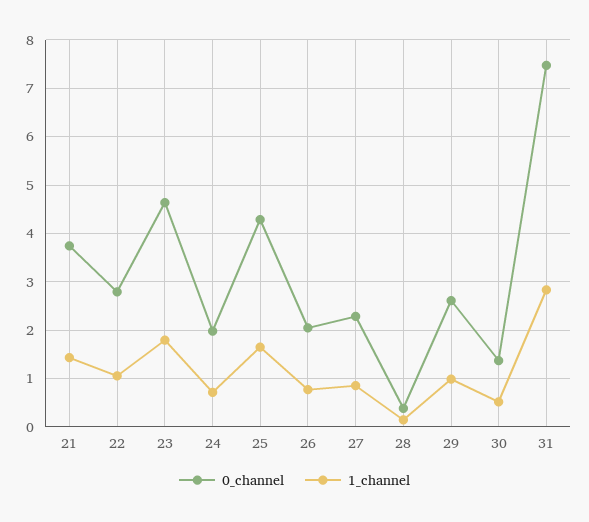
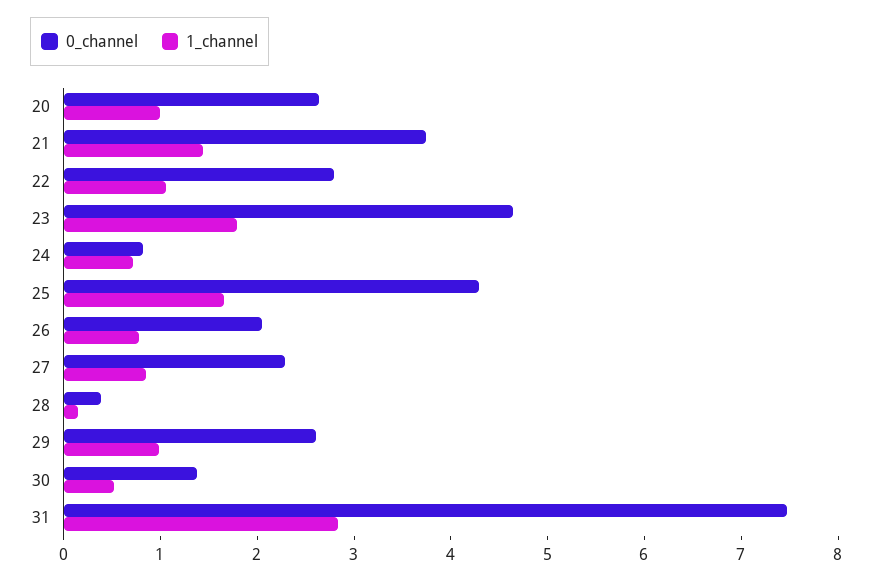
  {
    "0_channel": {
      "21": 3.8,
      "22": 2.8,
      "23": 4.6,
-     "24": 2,
+     "24": 0.8,
      "25": 4.2,
      "26": 2,
      "27": 2.2,
      "28": 0.4,
      "29": 2.6,
      "30": 1.4,
-     "31": 7.4
+     "31": 7.4,
+     "20": 2.6
    },
    "1_channel": {
      "21": 1.4,
      "22": 1,
      "23": 1.8,
      "24": 0.8,
      "25": 1.6,
      "26": 0.8,
      "27": 0.8,
      "28": 0.2,
      "29": 1,
      "30": 0.6,
-     "31": 2.8
+     "31": 2.8,
+     "20": 1
    }
  }

